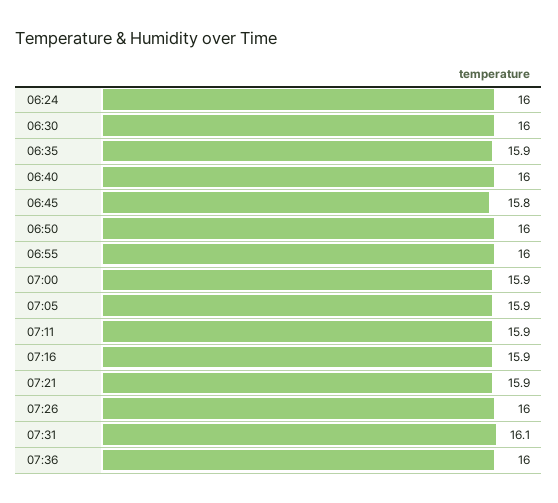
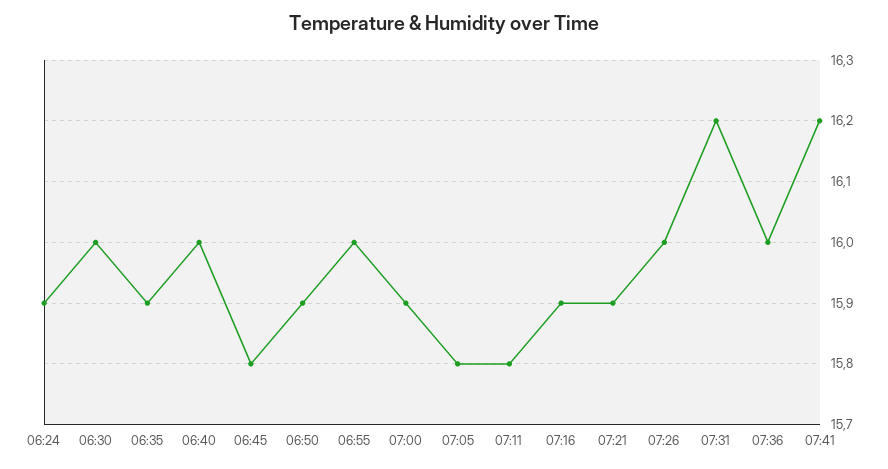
  {
-   "06:24": 16,
+   "06:24": 15.9,
    "06:30": 16,
    "06:35": 15.9,
    "06:40": 16,
    "06:45": 15.8,
-   "06:50": 16,
+   "06:50": 15.9,
    "06:55": 16,
    "07:00": 15.9,
-   "07:05": 15.9,
+   "07:05": 15.8,
-   "07:11": 15.9,
+   "07:11": 15.8,
    "07:16": 15.9,
    "07:21": 15.9,
    "07:26": 16,
-   "07:31": 16.1,
+   "07:31": 16.2,
-   "07:36": 16
+   "07:36": 16,
+   "07:41": 16.2
  }

